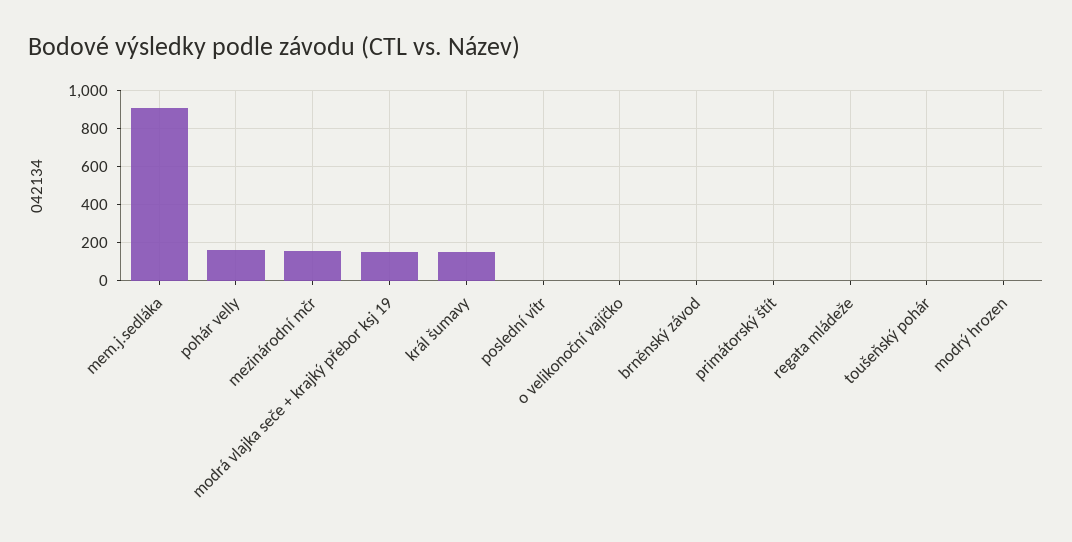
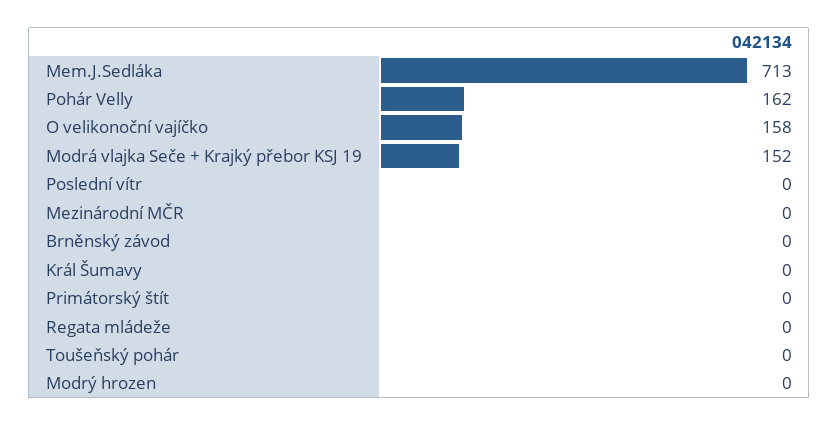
  {
-   "mem.j.sedláka": 900,
+   "mem.j.sedláka": 713,
    "pohár velly": 162,
-   "mezinárodní mčr": 150,
+   "mezinárodní mčr": 0,
    "modrá vlajka seče + krajký přebor ksj 19": 152,
-   "král šumavy": 150,
+   "král šumavy": 0,
    "poslední vítr": 0,
-   "o velikonoční vajíčko": 0,
+   "o velikonoční vajíčko": 158,
    "brněnský závod": 0,
    "primátorský štít": 0,
    "regata mládeže": 0,
    "toušeňský pohár": 0,
    "modrý hrozen": 0
  }

